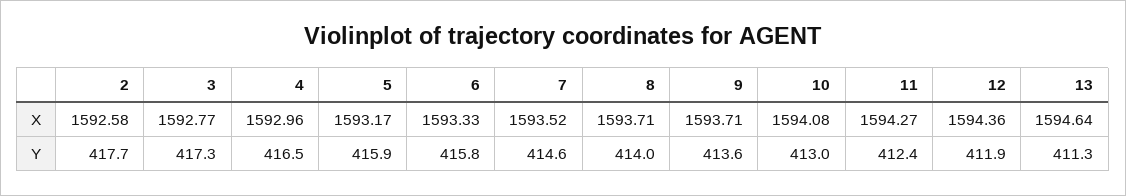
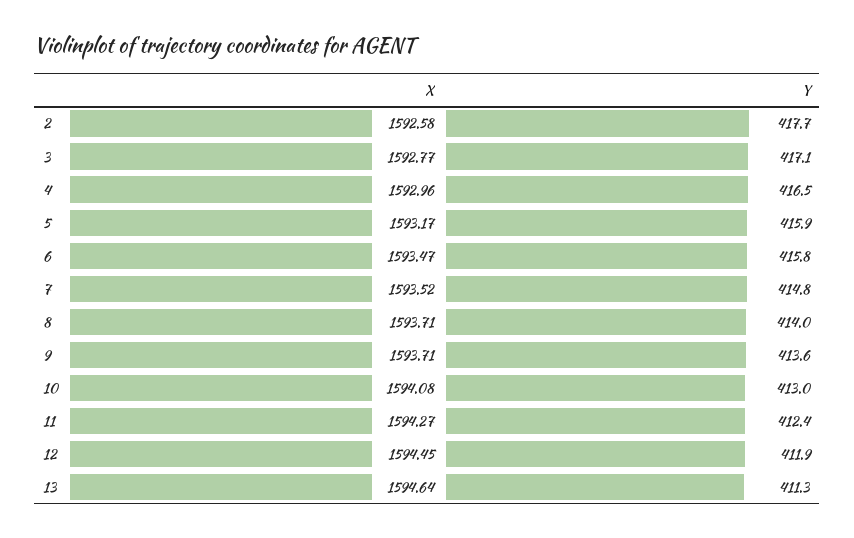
  {
    "2": {
      "X": 1592.58,
      "Y": 417.7
    },
    "3": {
      "X": 1592.77,
-     "Y": 417.3
+     "Y": 417.1
    },
    "4": {
      "X": 1592.96,
      "Y": 416.5
    },
    "5": {
      "X": 1593.17,
      "Y": 415.9
    },
    "6": {
-     "X": 1593.33,
+     "X": 1593.47,
      "Y": 415.8
    },
    "7": {
      "X": 1593.52,
-     "Y": 414.6
+     "Y": 414.8
    },
    "8": {
      "X": 1593.71,
      "Y": 414
    },
    "9": {
      "X": 1593.71,
      "Y": 413.6
    },
    "10": {
      "X": 1594.08,
      "Y": 413
    },
    "11": {
      "X": 1594.27,
      "Y": 412.4
    },
    "12": {
-     "X": 1594.36,
+     "X": 1594.45,
      "Y": 411.9
    },
    "13": {
      "X": 1594.64,
      "Y": 411.3
    }
  }

